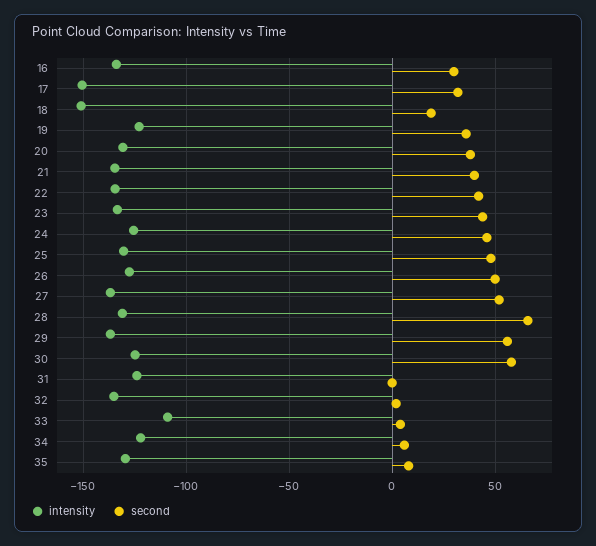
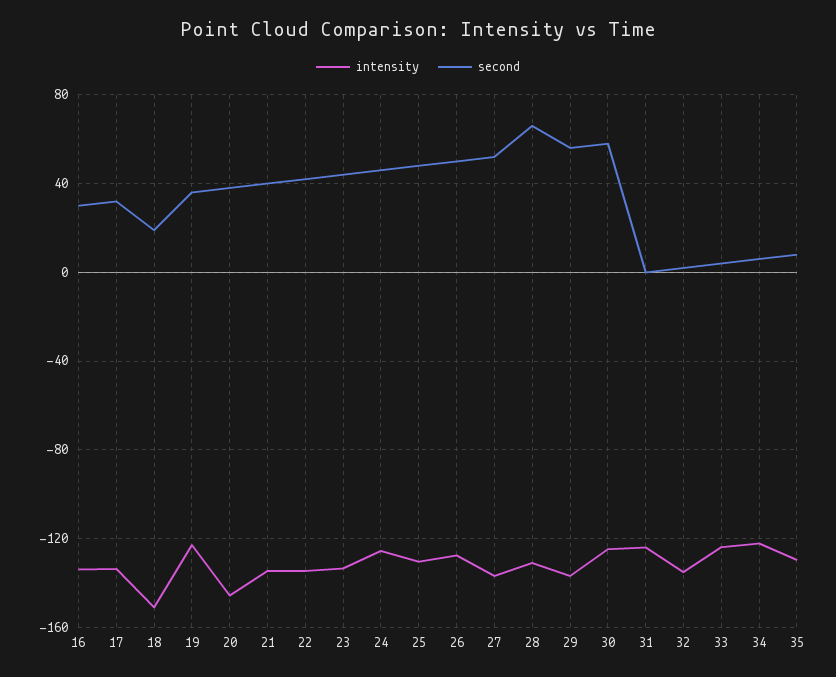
  {
    "intensity": {
      "16": -135,
-     "17": -150,
+     "17": -135,
      "18": -150,
      "19": -125,
-     "20": -130,
+     "20": -145,
      "21": -135,
      "22": -135,
      "23": -135,
      "24": -125,
      "25": -130,
      "26": -130,
      "27": -135,
      "28": -130,
      "29": -135,
      "30": -125,
      "31": -125,
      "32": -135,
-     "33": -110,
+     "33": -125,
      "34": -120,
      "35": -130
    },
    "second": {
      "16": 30,
      "17": 30,
      "18": 20,
      "19": 35,
      "20": 40,
      "21": 40,
      "22": 40,
      "23": 45,
      "24": 45,
      "25": 50,
      "26": 50,
      "27": 50,
      "28": 65,
      "29": 55,
      "30": 60,
      "31": 0,
      "32": 0,
      "33": 5,
      "34": 5,
      "35": 10
    }
  }

